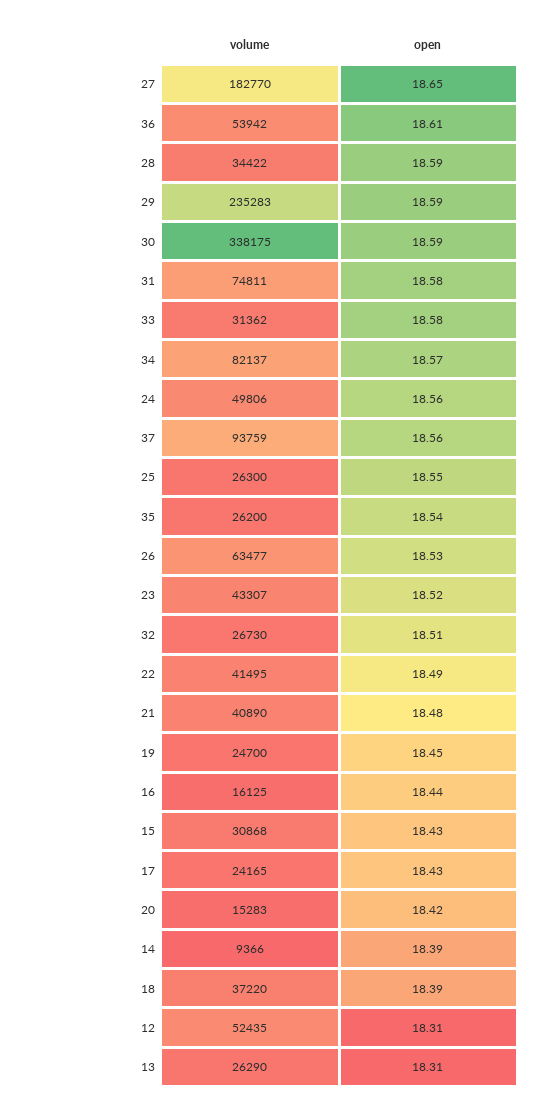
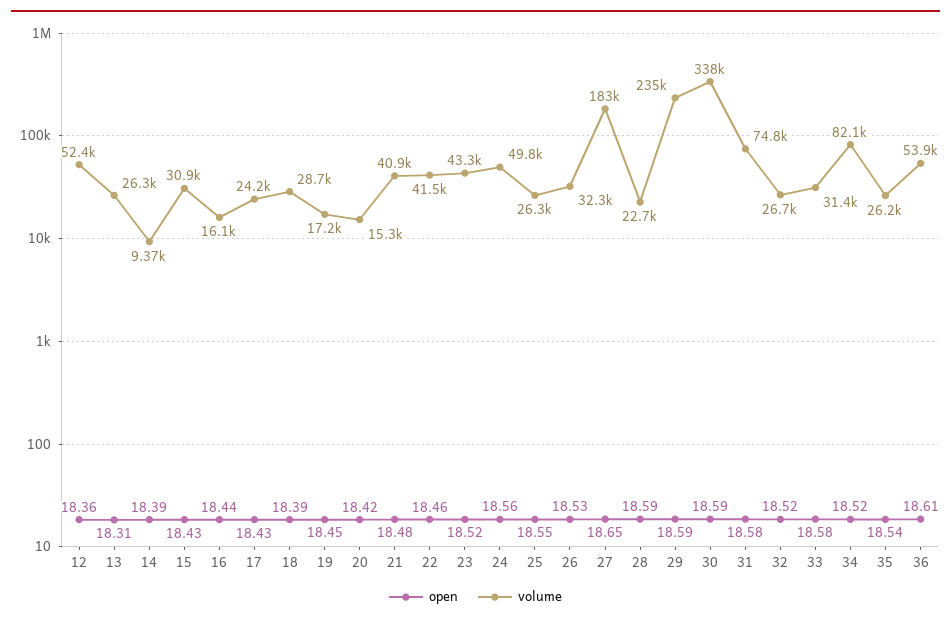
  {
    "volume": {
      "27": 182770,
      "36": 53942,
-     "28": 34422,
+     "28": 22700,
      "29": 235283,
      "30": 338175,
      "31": 74811,
      "33": 31362,
      "34": 82137,
      "24": 49806,
-     "37": 93759,
      "25": 26300,
      "35": 26200,
-     "26": 63477,
+     "26": 32300,
      "23": 43307,
      "32": 26730,
      "22": 41495,
      "21": 40890,
-     "19": 24700,
+     "19": 17200,
      "16": 16125,
      "15": 30868,
      "17": 24165,
      "20": 15283,
      "14": 9366,
-     "18": 37220,
+     "18": 28700,
      "12": 52435,
      "13": 26290
    },
    "open": {
      "27": 18.65,
      "36": 18.61,
      "28": 18.59,
      "29": 18.59,
      "30": 18.59,
      "31": 18.58,
      "33": 18.58,
-     "34": 18.57,
+     "34": 18.52,
      "24": 18.56,
-     "37": 18.56,
      "25": 18.55,
      "35": 18.54,
      "26": 18.53,
      "23": 18.52,
-     "32": 18.51,
+     "32": 18.52,
-     "22": 18.49,
+     "22": 18.46,
      "21": 18.48,
      "19": 18.45,
      "16": 18.44,
      "15": 18.43,
      "17": 18.43,
      "20": 18.42,
      "14": 18.39,
      "18": 18.39,
-     "12": 18.31,
+     "12": 18.36,
      "13": 18.31
    }
  }

